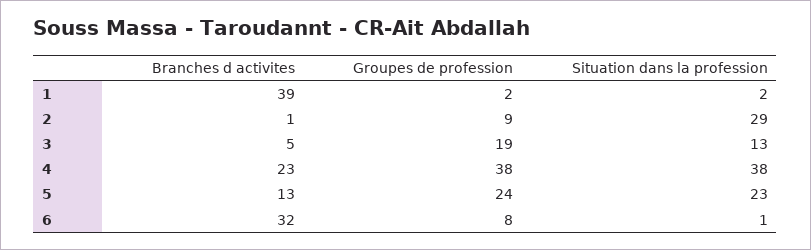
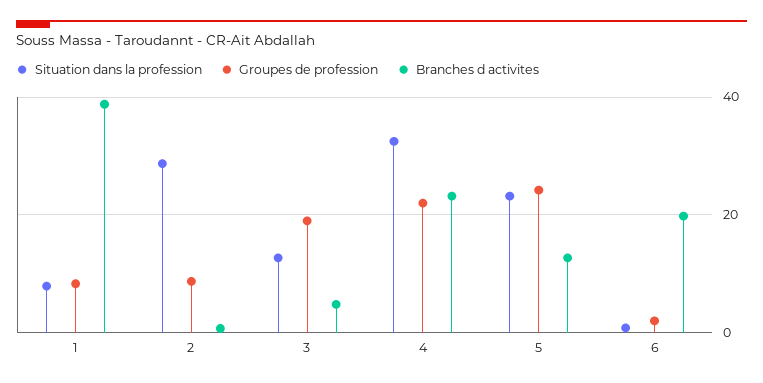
  {
    "Branches d activites": {
      "1": 39,
      "2": 1,
      "3": 5,
      "4": 23,
      "5": 13,
-     "6": 32
+     "6": 20
    },
    "Groupes de profession": {
-     "1": 2,
+     "1": 8,
      "2": 9,
      "3": 19,
-     "4": 38,
+     "4": 22,
      "5": 24,
-     "6": 8
+     "6": 2
    },
    "Situation dans la profession": {
-     "1": 2,
+     "1": 8,
      "2": 29,
      "3": 13,
-     "4": 38,
+     "4": 32,
      "5": 23,
      "6": 1
    }
  }

